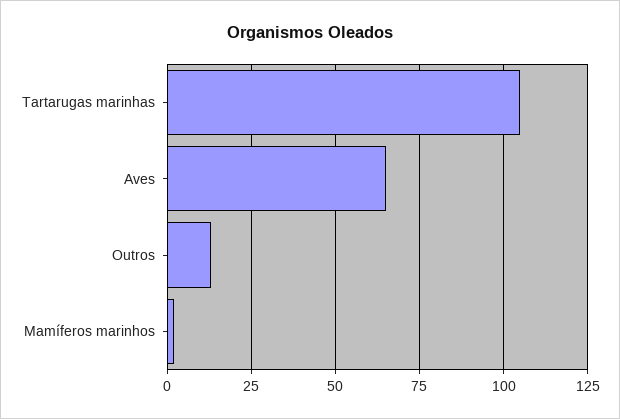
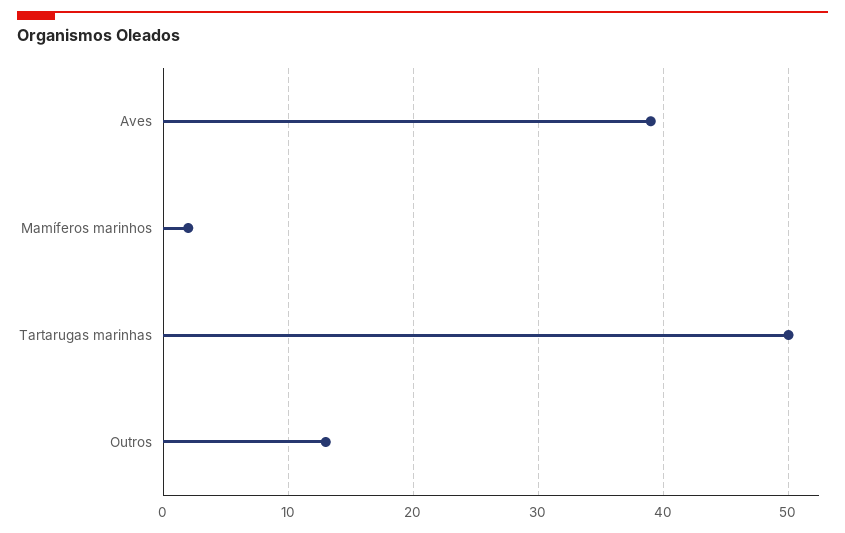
  {
-   "Tartarugas marinhas": 105,
+   "Tartarugas marinhas": 50,
-   "Aves": 65,
+   "Aves": 39,
    "Outros": 13,
    "Mamíferos marinhos": 2
  }

